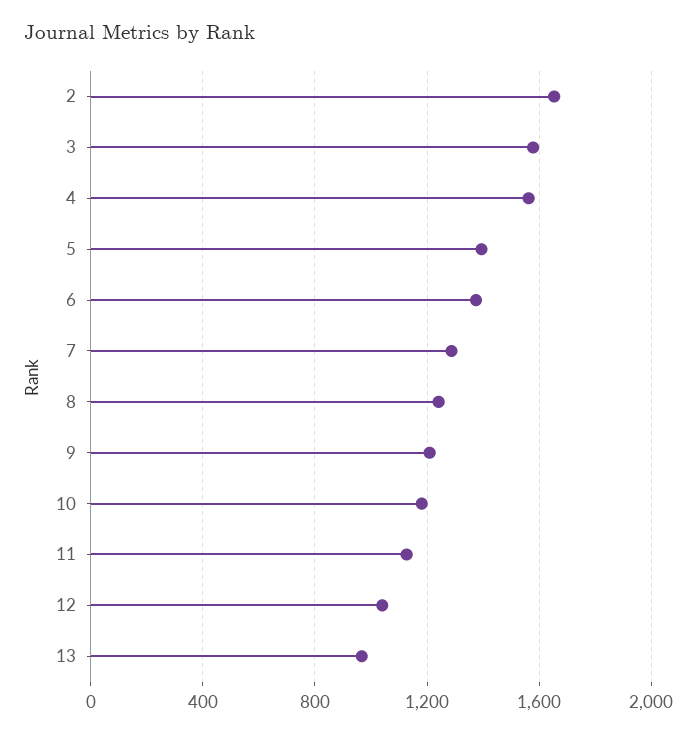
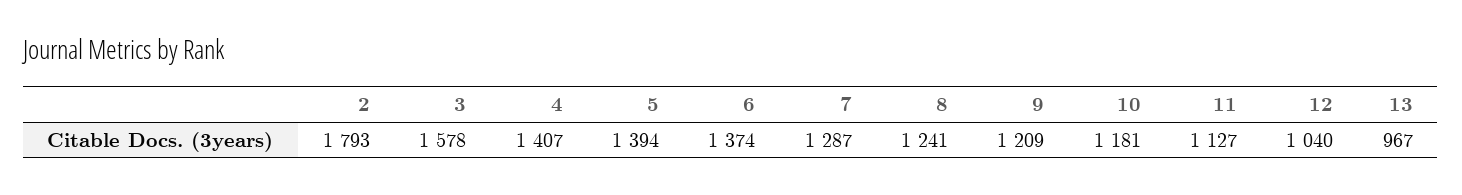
  {
-   "2": 1650,
+   "2": 1793,
    "3": 1578,
-   "4": 1550,
+   "4": 1407,
    "5": 1394,
    "6": 1374,
    "7": 1287,
    "8": 1241,
    "9": 1209,
    "10": 1181,
    "11": 1127,
    "12": 1040,
    "13": 967
  }

